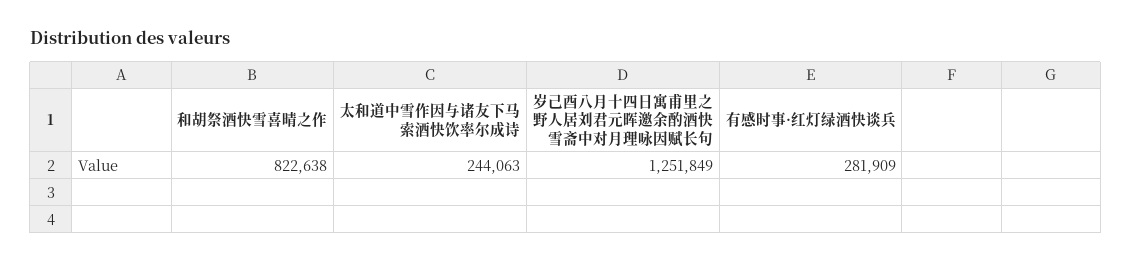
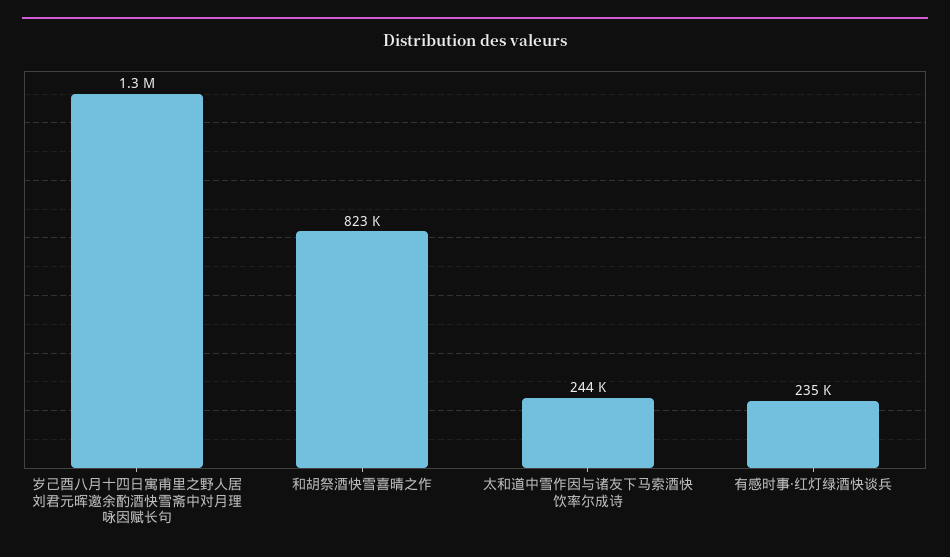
  {
    "和胡祭酒快雪喜晴之作": 822638,
    "太和道中雪作因与诸友下马索酒快饮率尔成诗": 244063,
    "岁己酉八月十四日寓甫里之野人居刘君元晖邀余酌酒快雪斋中对月理咏因赋长句": 1251849,
-   "有感时事·红灯绿酒快谈兵": 281909
+   "有感时事·红灯绿酒快谈兵": 235000
  }

